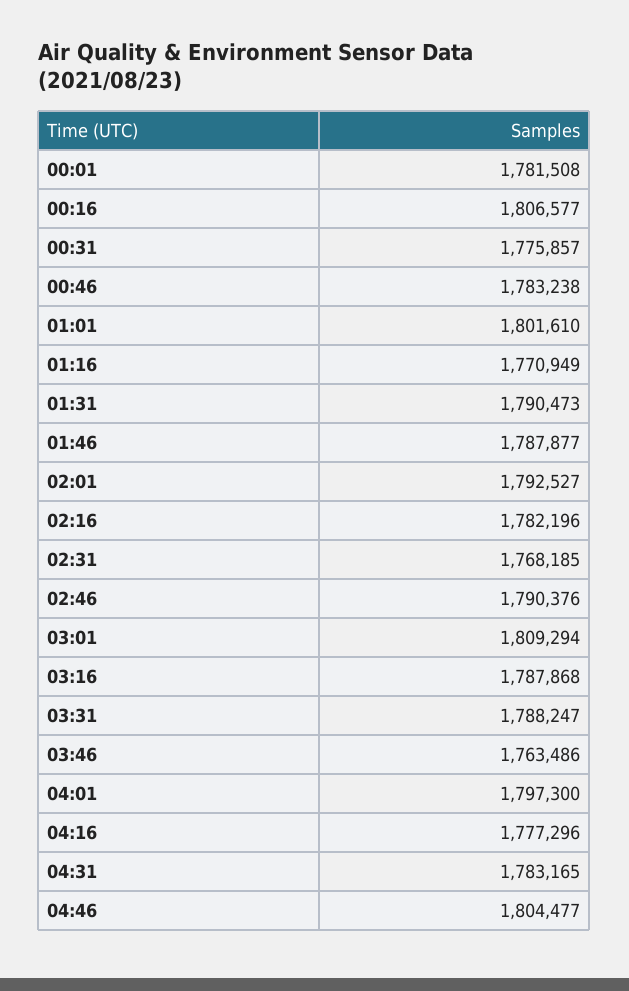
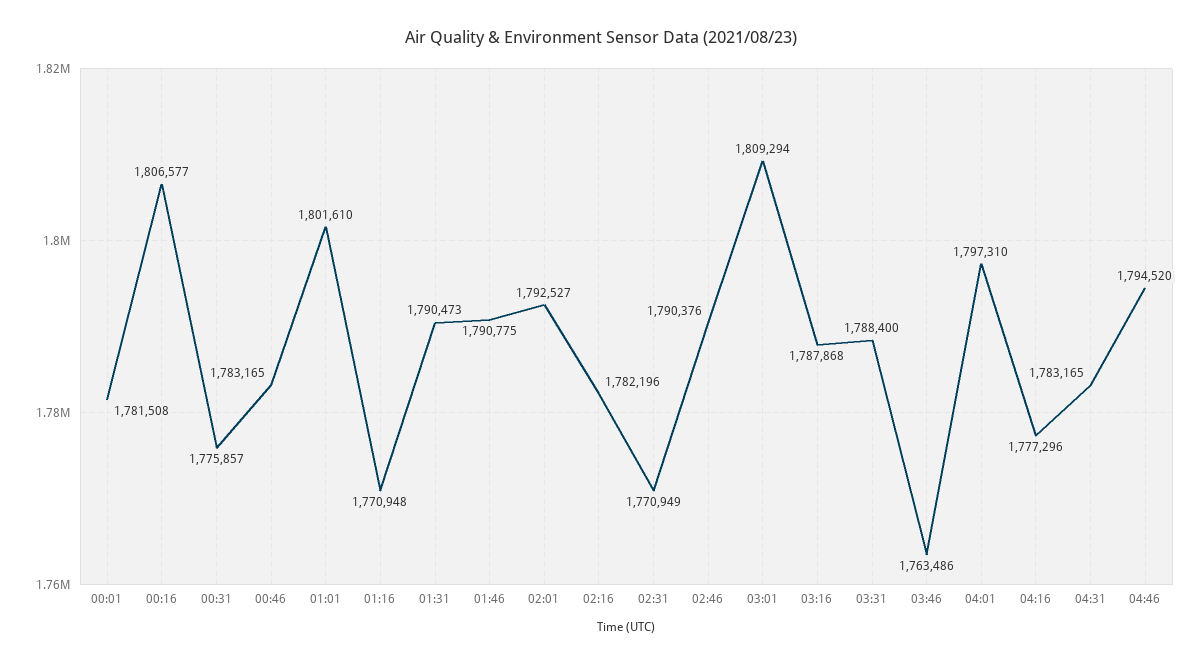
  {
    "00:01": 1781508,
    "00:16": 1806577,
    "00:31": 1775857,
-   "00:46": 1783238,
+   "00:46": 1783165,
    "01:01": 1801610,
-   "01:16": 1770949,
+   "01:16": 1770948,
    "01:31": 1790473,
-   "01:46": 1787877,
+   "01:46": 1790775,
    "02:01": 1792527,
    "02:16": 1782196,
-   "02:31": 1768185,
+   "02:31": 1770949,
    "02:46": 1790376,
    "03:01": 1809294,
    "03:16": 1787868,
-   "03:31": 1788247,
+   "03:31": 1788400,
    "03:46": 1763486,
-   "04:01": 1797300,
+   "04:01": 1797310,
    "04:16": 1777296,
    "04:31": 1783165,
-   "04:46": 1804477
+   "04:46": 1794520
  }

